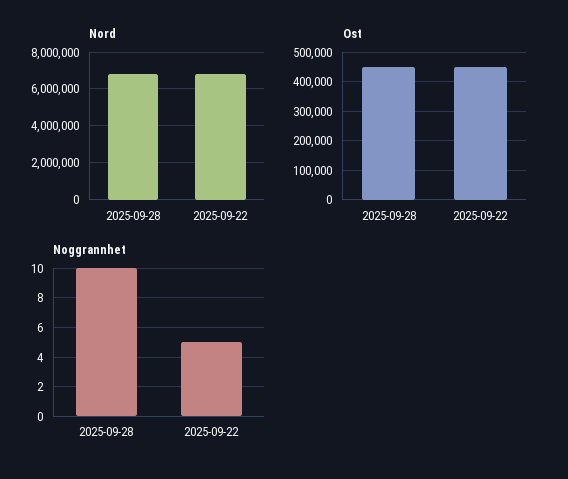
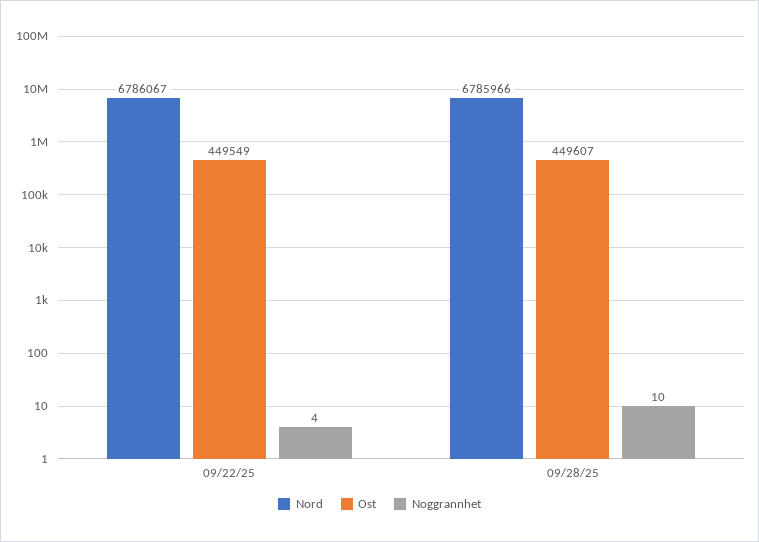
  {
    "Nord": {
      "2025-09-28": 6785966,
      "2025-09-22": 6786067
    },
    "Ost": {
      "2025-09-28": 449607,
      "2025-09-22": 449549
    },
    "Noggrannhet": {
      "2025-09-28": 10,
-     "2025-09-22": 5
+     "2025-09-22": 4
    }
  }

